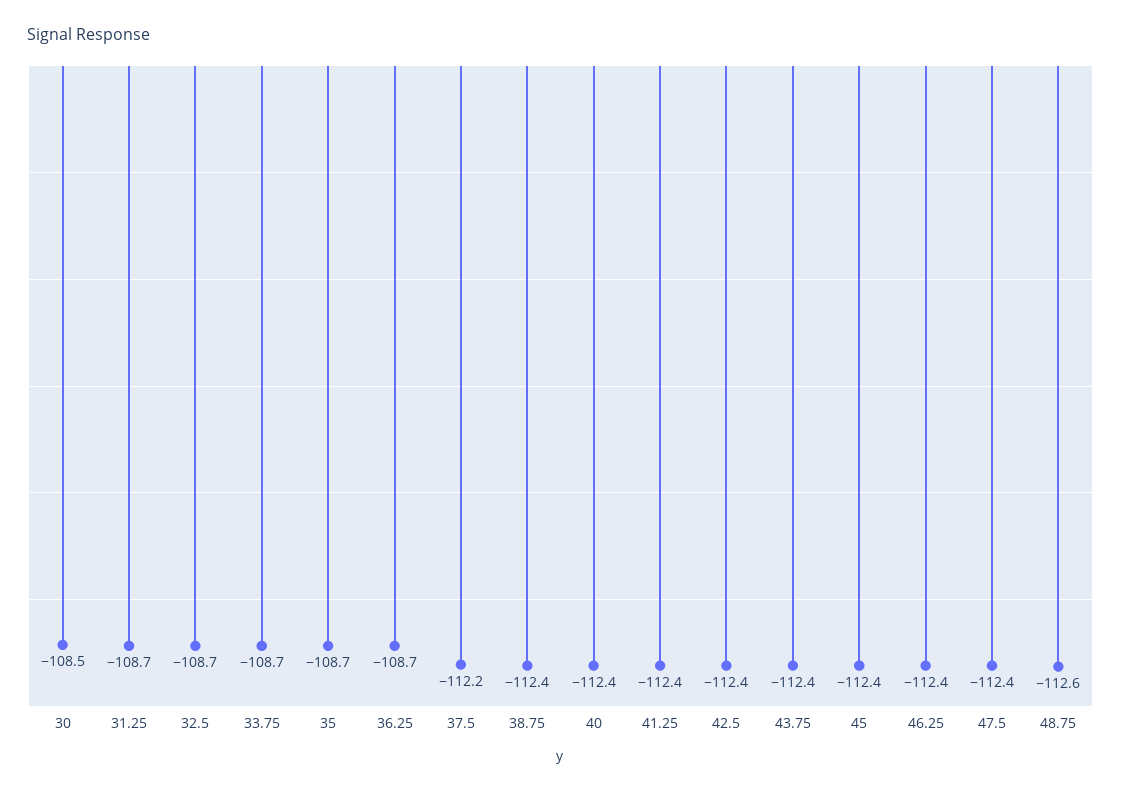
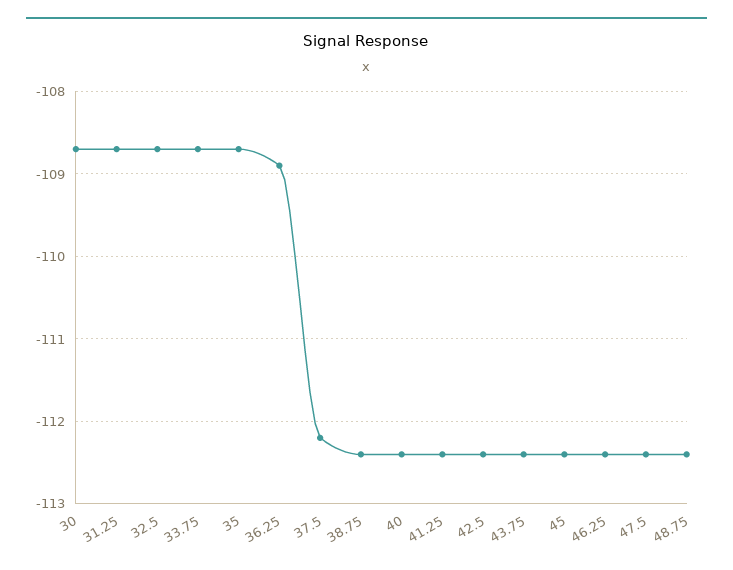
  {
-   "30": -108.5,
+   "30": -108.7,
    "31.25": -108.7,
    "32.5": -108.7,
    "33.75": -108.7,
    "35": -108.7,
-   "36.25": -108.7,
+   "36.25": -108.9,
    "37.5": -112.2,
    "38.75": -112.4,
    "40": -112.4,
    "41.25": -112.4,
    "42.5": -112.4,
    "43.75": -112.4,
    "45": -112.4,
    "46.25": -112.4,
    "47.5": -112.4,
-   "48.75": -112.6
+   "48.75": -112.4
  }

